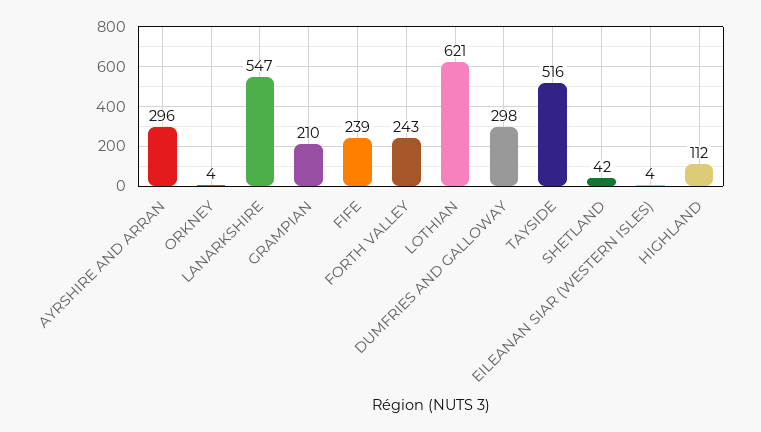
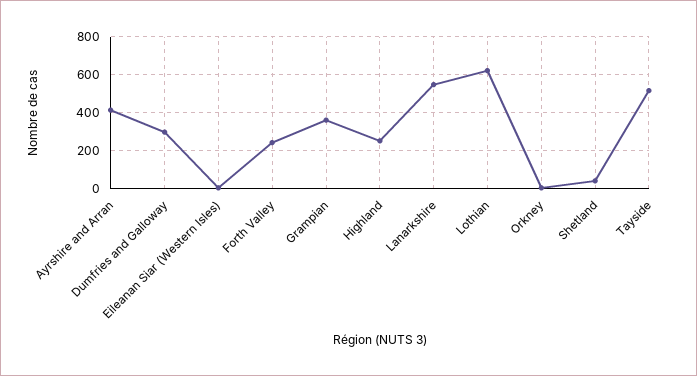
  {
-   "AYRSHIRE AND ARRAN": 296,
+   "AYRSHIRE AND ARRAN": 400,
    "ORKNEY": 4,
    "LANARKSHIRE": 547,
-   "GRAMPIAN": 210,
+   "GRAMPIAN": 350,
-   "FIFE": 239,
    "FORTH VALLEY": 243,
    "LOTHIAN": 621,
    "DUMFRIES AND GALLOWAY": 298,
    "TAYSIDE": 516,
    "SHETLAND": 42,
    "EILEANAN SIAR (WESTERN ISLES)": 4,
-   "HIGHLAND": 112
+   "HIGHLAND": 250
  }

